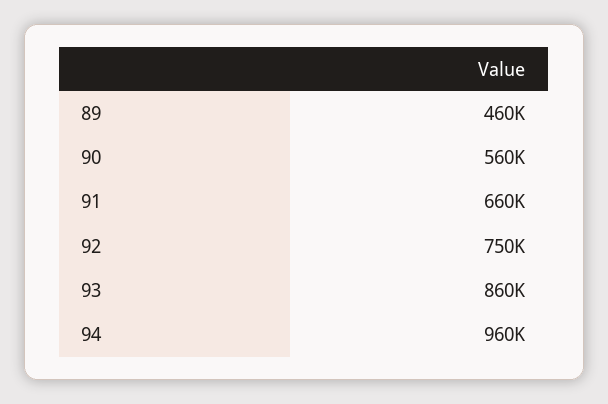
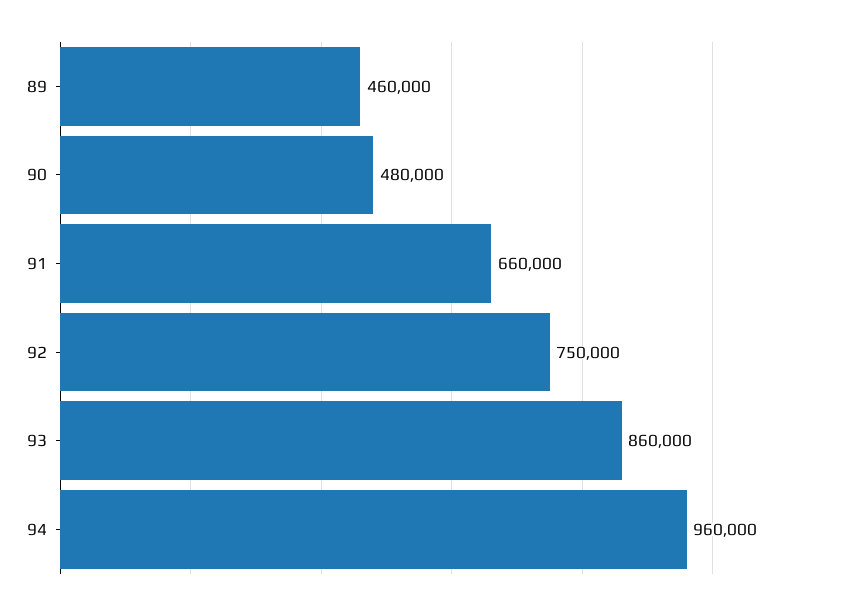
  {
    "89": 460000,
-   "90": 560000,
+   "90": 480000,
    "91": 660000,
    "92": 750000,
    "93": 860000,
    "94": 960000
  }

